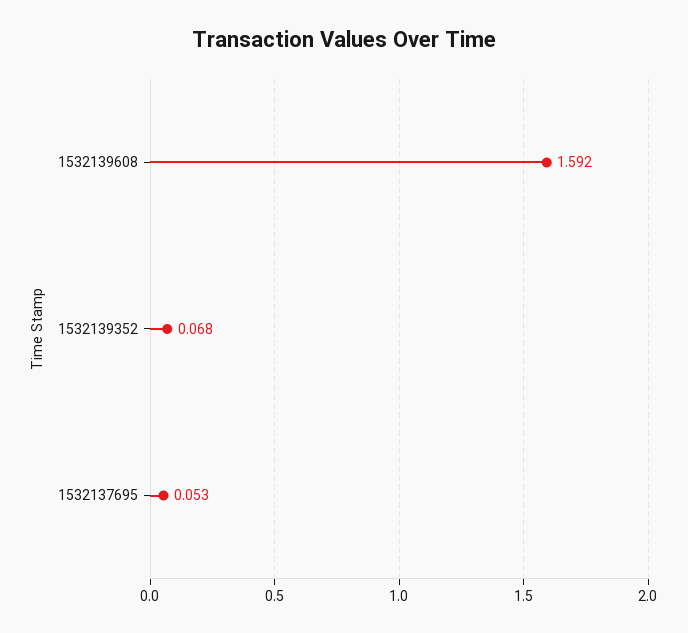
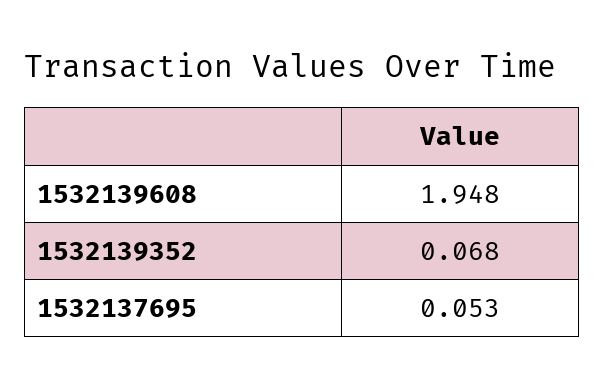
  {
-   "1532139608": 1.592,
+   "1532139608": 1.948,
    "1532139352": 0.068,
    "1532137695": 0.053
  }

